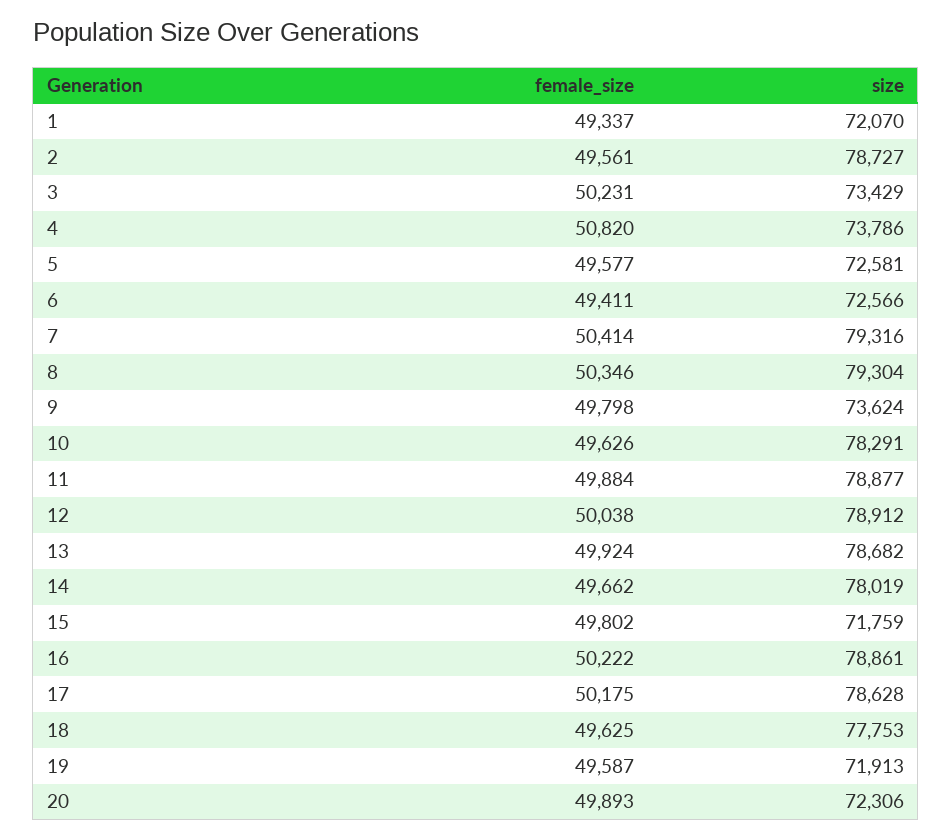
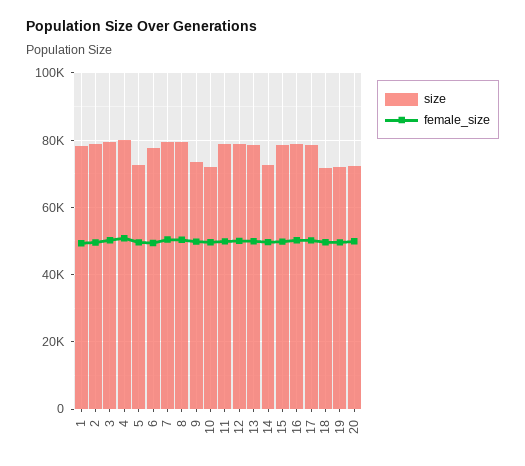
  {
    "female_size": {
      "1": 49337,
      "2": 49561,
      "3": 50231,
      "4": 50820,
      "5": 49577,
      "6": 49411,
      "7": 50414,
      "8": 50346,
      "9": 49798,
      "10": 49626,
      "11": 49884,
      "12": 50038,
      "13": 49924,
      "14": 49662,
      "15": 49802,
      "16": 50222,
      "17": 50175,
      "18": 49625,
      "19": 49587,
      "20": 49893
    },
    "size": {
-     "1": 72070,
+     "1": 78000,
      "2": 78727,
-     "3": 73429,
+     "3": 80000,
-     "4": 73786,
+     "4": 80000,
      "5": 72581,
-     "6": 72566,
+     "6": 78000,
      "7": 79316,
      "8": 79304,
      "9": 73624,
-     "10": 78291,
+     "10": 72000,
      "11": 78877,
      "12": 78912,
      "13": 78682,
-     "14": 78019,
+     "14": 72000,
-     "15": 71759,
+     "15": 78000,
      "16": 78861,
      "17": 78628,
-     "18": 77753,
+     "18": 72000,
      "19": 71913,
      "20": 72306
    }
  }

